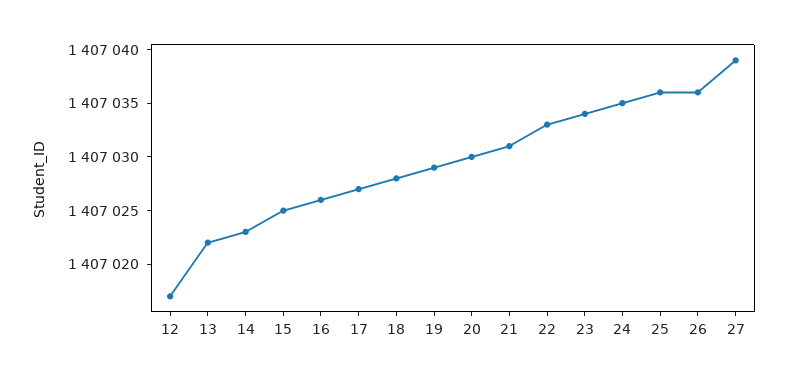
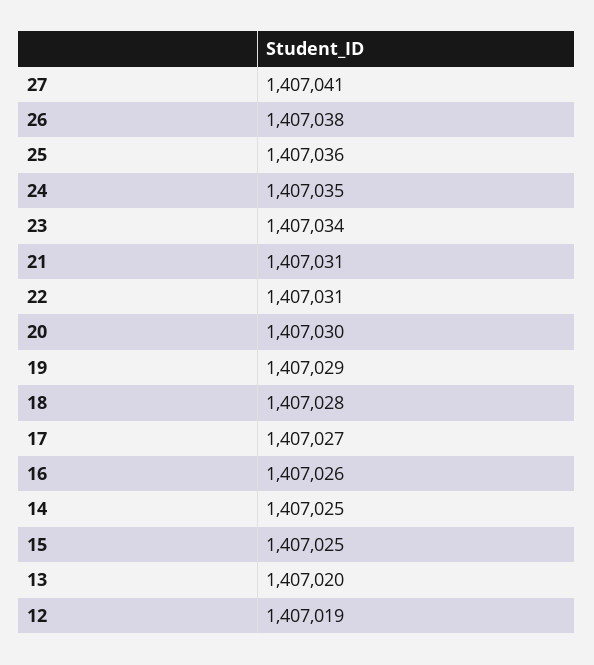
  {
-   "12": 1407017,
+   "12": 1407019,
-   "13": 1407022,
+   "13": 1407020,
-   "14": 1407023,
+   "14": 1407025,
    "15": 1407025,
    "16": 1407026,
    "17": 1407027,
    "18": 1407028,
    "19": 1407029,
    "20": 1407030,
    "21": 1407031,
-   "22": 1407033,
+   "22": 1407031,
    "23": 1407034,
    "24": 1407035,
    "25": 1407036,
-   "26": 1407036,
+   "26": 1407038,
-   "27": 1407039
+   "27": 1407041
  }

